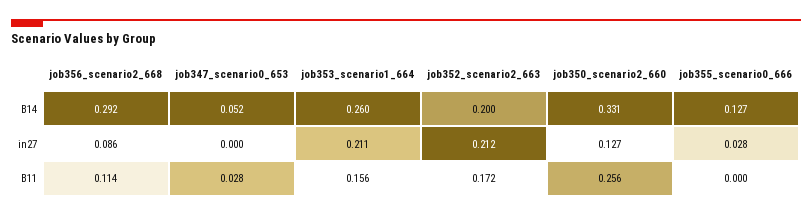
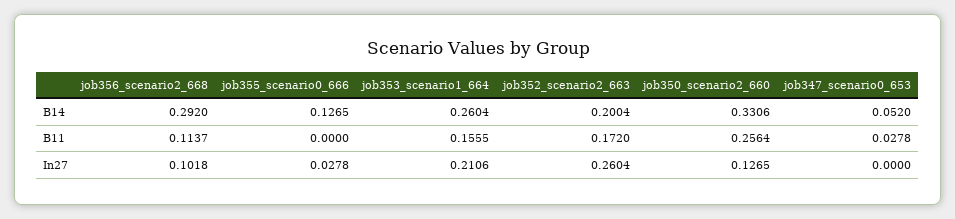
  {
    "job356_scenario2_668": {
      "B14": 0.292,
-     "in27": 0.086,
+     "in27": 0.1018,
      "B11": 0.1137
    },
    "job347_scenario0_653": {
      "B14": 0.052,
      "in27": 0,
      "B11": 0.0278
    },
    "job353_scenario1_664": {
      "B14": 0.2604,
      "in27": 0.2106,
      "B11": 0.1555
    },
    "job352_scenario2_663": {
      "B14": 0.2004,
-     "in27": 0.212,
+     "in27": 0.2604,
      "B11": 0.172
    },
    "job350_scenario2_660": {
      "B14": 0.3306,
      "in27": 0.1265,
      "B11": 0.2564
    },
    "job355_scenario0_666": {
      "B14": 0.1265,
      "in27": 0.0278,
      "B11": 0
    }
  }

